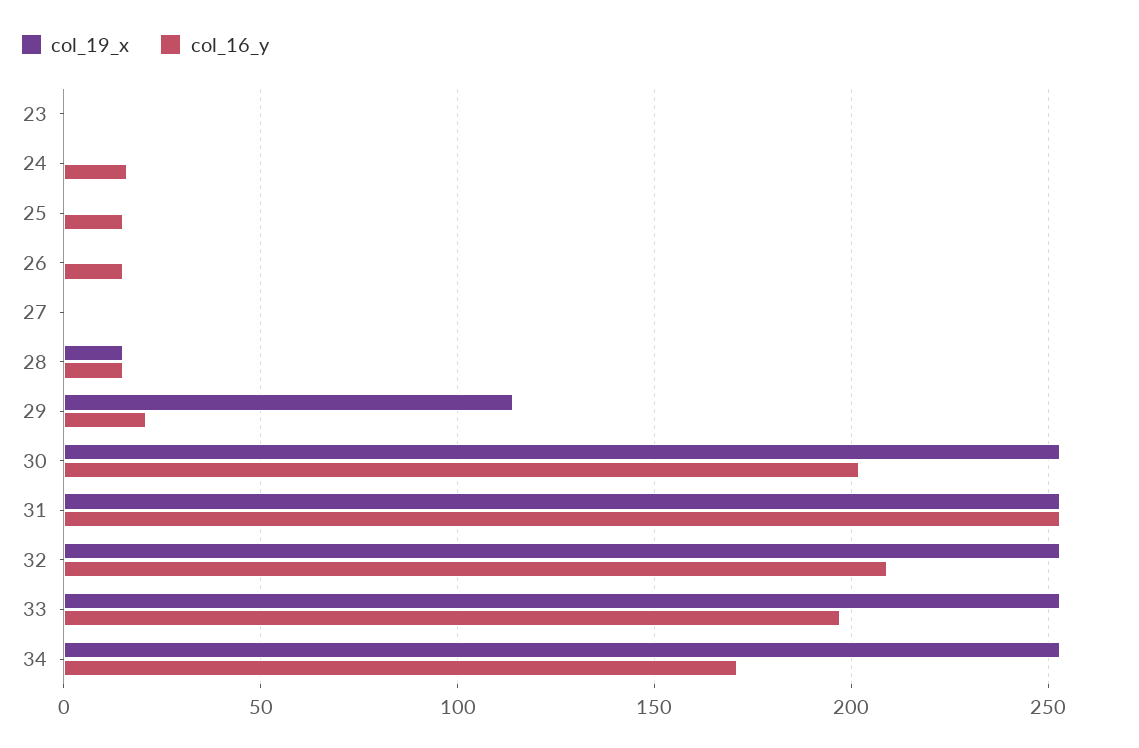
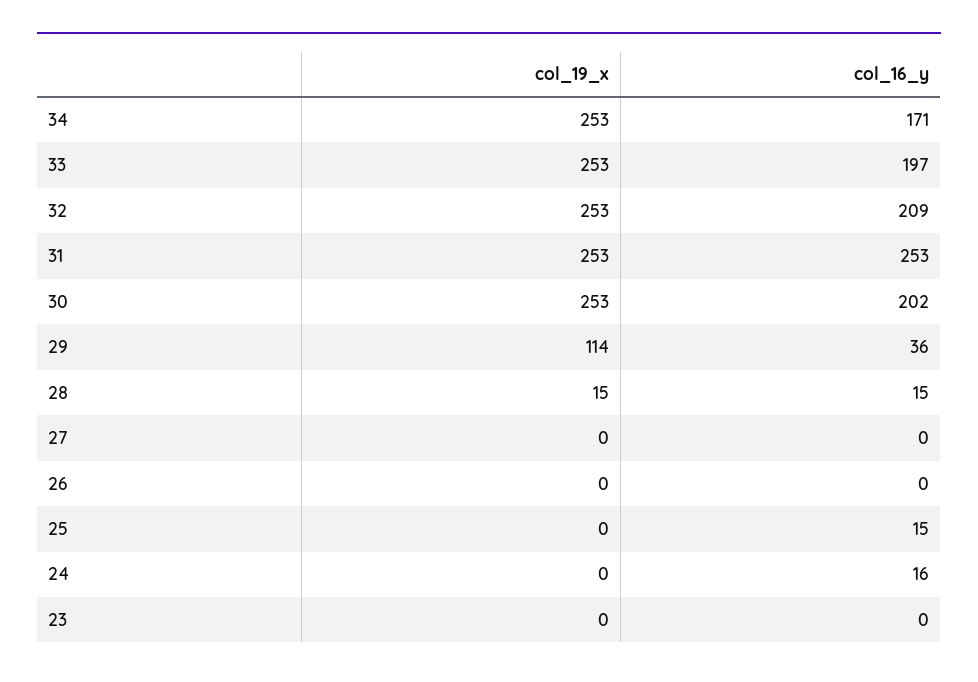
  {
    "col_19_x": {
      "23": 0,
      "24": 0,
      "25": 0,
      "26": 0,
      "27": 0,
      "28": 15,
      "29": 114,
      "30": 253,
      "31": 253,
      "32": 253,
      "33": 253,
      "34": 253
    },
    "col_16_y": {
      "23": 0,
      "24": 16,
      "25": 15,
-     "26": 15,
+     "26": 0,
      "27": 0,
      "28": 15,
-     "29": 20,
+     "29": 36,
      "30": 202,
      "31": 253,
      "32": 209,
      "33": 197,
      "34": 171
    }
  }

